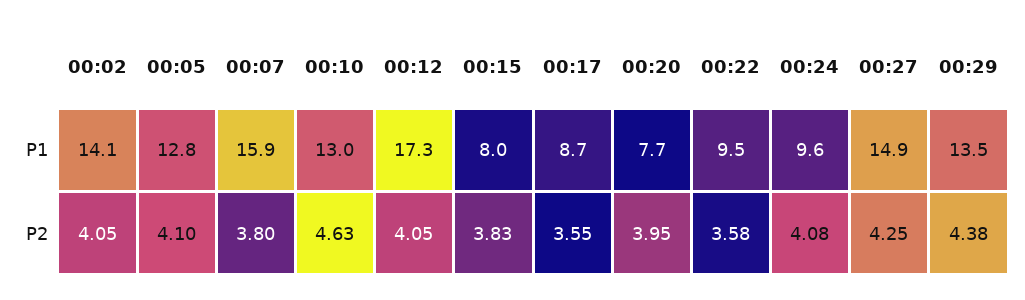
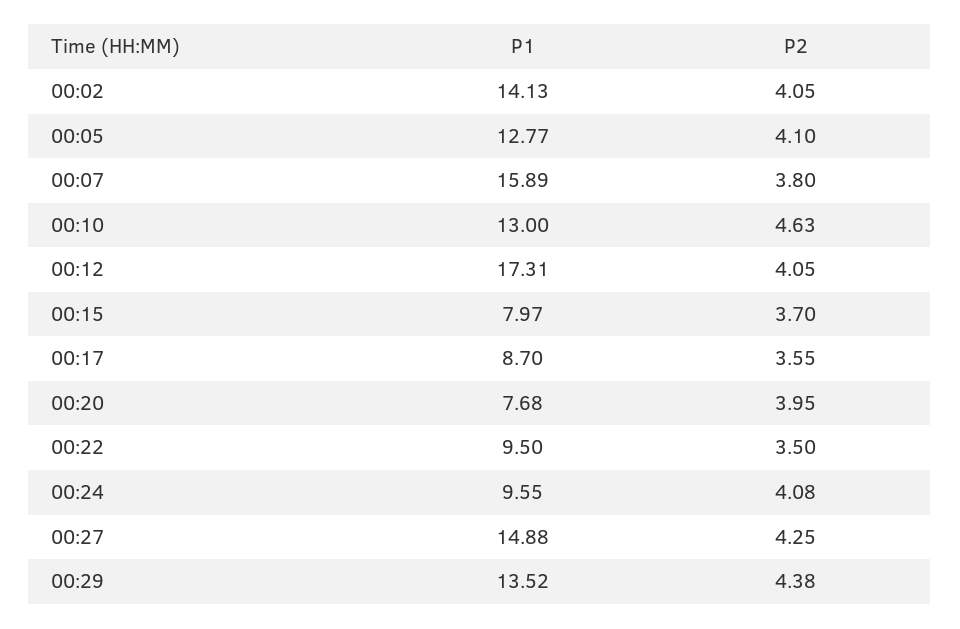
  {
    "00:02": {
      "P1": 14.13,
      "P2": 4.05
    },
    "00:05": {
      "P1": 12.77,
      "P2": 4.1
    },
    "00:07": {
      "P1": 15.89,
      "P2": 3.8
    },
    "00:10": {
      "P1": 13,
      "P2": 4.63
    },
    "00:12": {
      "P1": 17.31,
      "P2": 4.05
    },
    "00:15": {
      "P1": 7.97,
-     "P2": 3.83
+     "P2": 3.7
    },
    "00:17": {
      "P1": 8.7,
      "P2": 3.55
    },
    "00:20": {
      "P1": 7.68,
      "P2": 3.95
    },
    "00:22": {
      "P1": 9.5,
-     "P2": 3.58
+     "P2": 3.5
    },
    "00:24": {
      "P1": 9.55,
      "P2": 4.08
    },
    "00:27": {
      "P1": 14.88,
      "P2": 4.25
    },
    "00:29": {
      "P1": 13.52,
      "P2": 4.38
    }
  }

